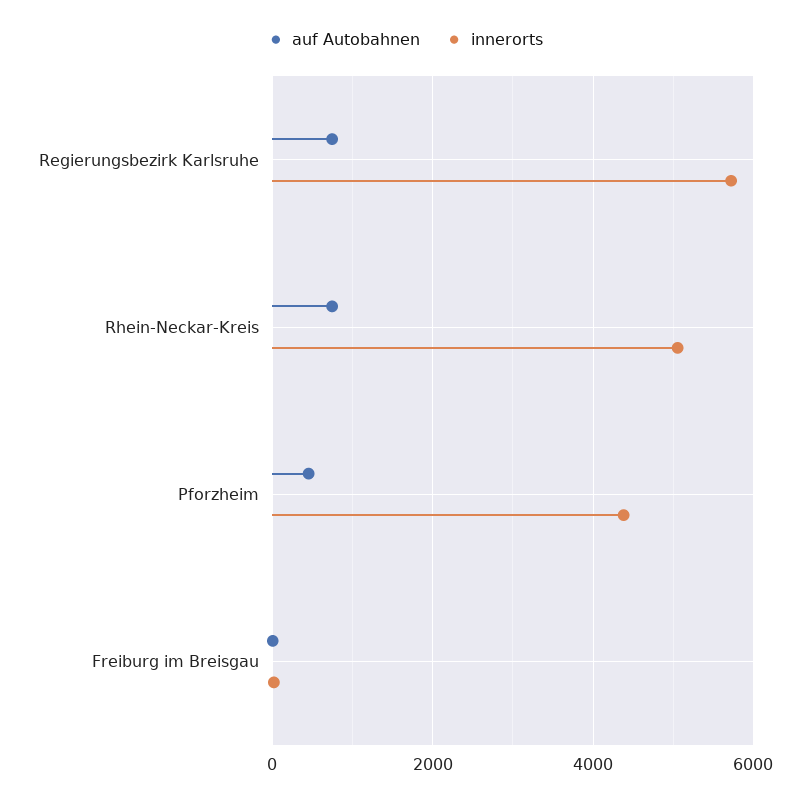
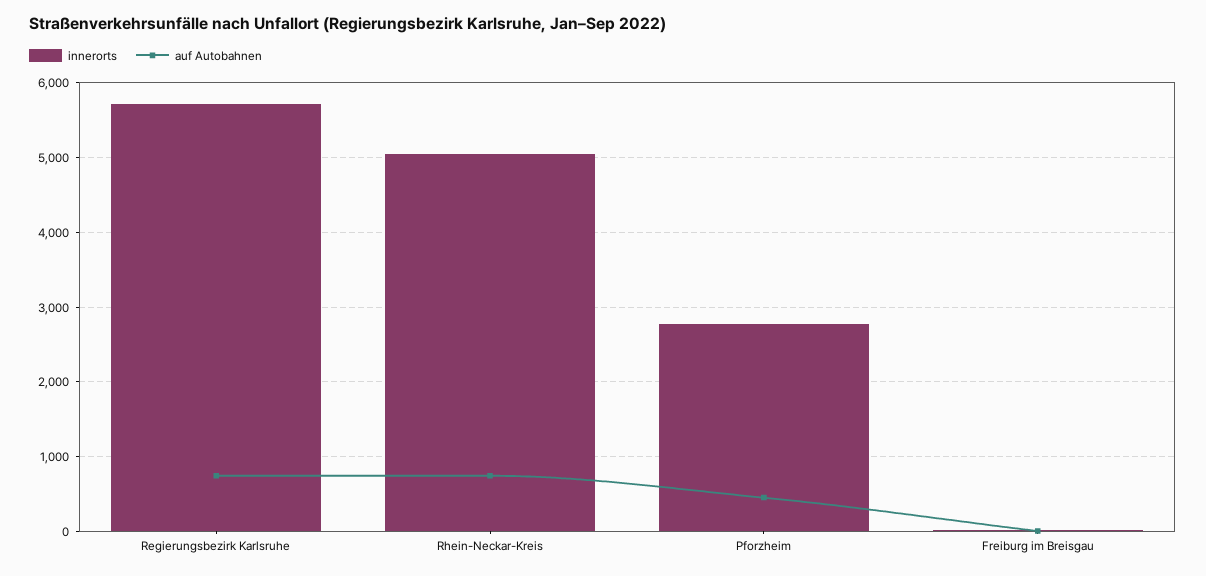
  {
    "auf Autobahnen": {
      "Regierungsbezirk Karlsruhe": 700,
      "Rhein-Neckar-Kreis": 700,
      "Pforzheim": 500,
      "Freiburg im Breisgau": 0
    },
    "innerorts": {
      "Regierungsbezirk Karlsruhe": 5700,
      "Rhein-Neckar-Kreis": 5100,
-     "Pforzheim": 4400,
+     "Pforzheim": 2800,
      "Freiburg im Breisgau": 0
    }
  }

